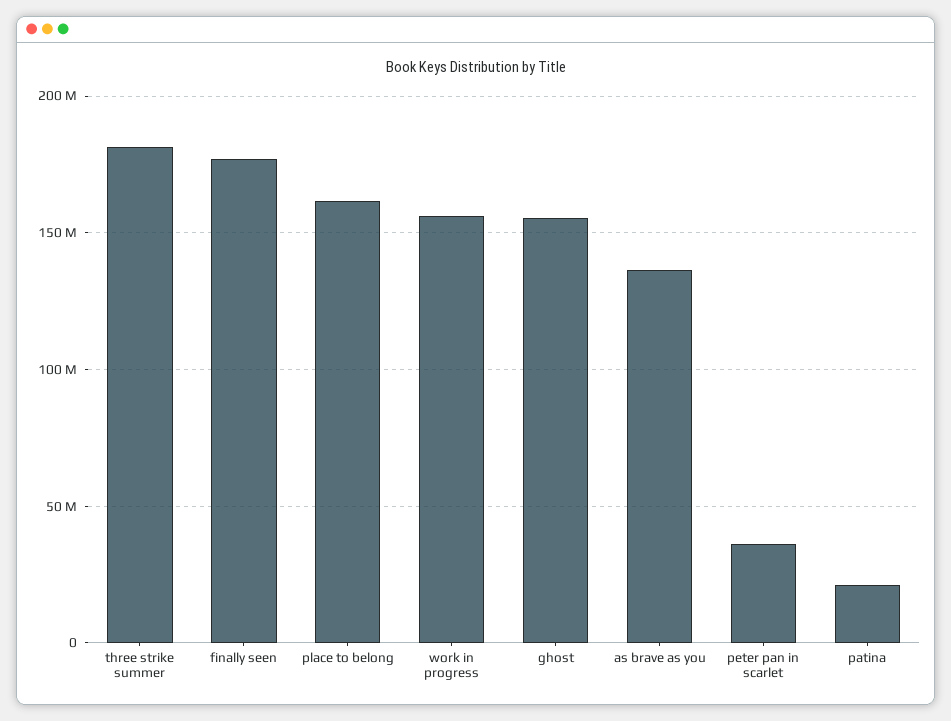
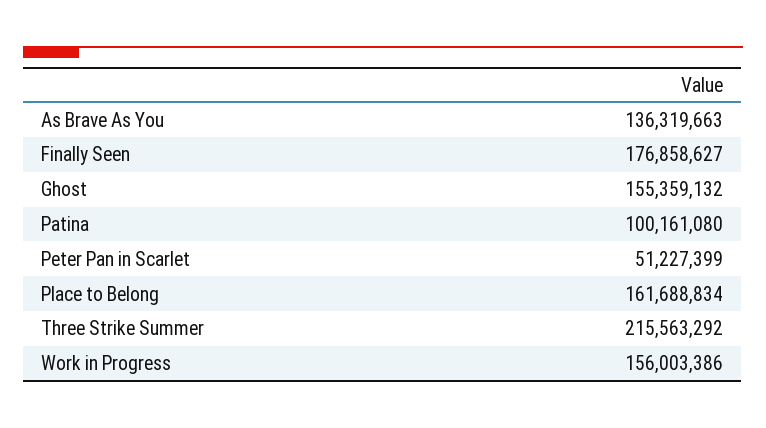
  {
-   "three strike summer": 180000000,
+   "three strike summer": 215563292,
    "finally seen": 176858627,
    "place to belong": 161688834,
    "work in progress": 156003386,
    "ghost": 155359132,
    "as brave as you": 136319663,
-   "peter pan in scarlet": 35000000,
+   "peter pan in scarlet": 51227399,
-   "patina": 20000000
+   "patina": 100161080
  }

